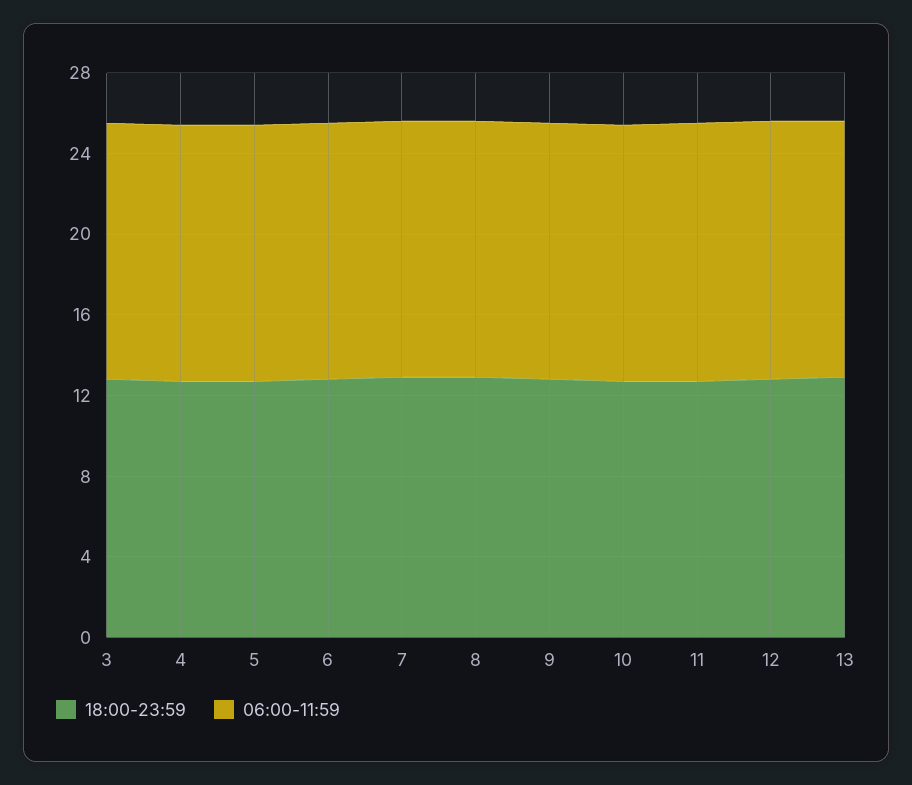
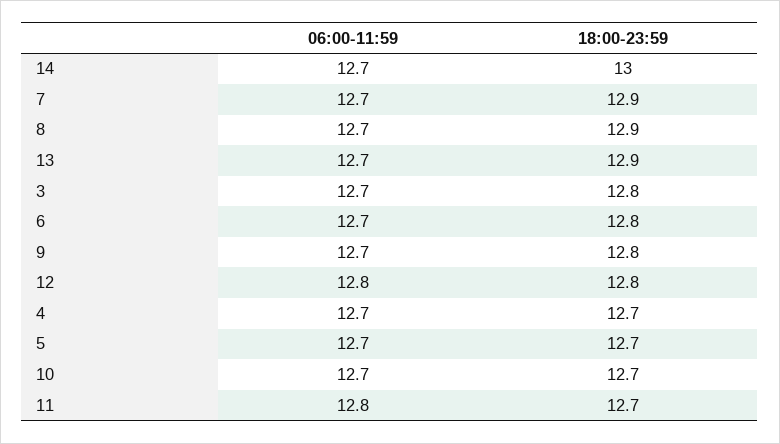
  {
    "18:00-23:59": {
      "3": 12.8,
      "4": 12.7,
      "5": 12.7,
      "6": 12.8,
      "7": 12.9,
      "8": 12.9,
      "9": 12.8,
      "10": 12.7,
      "11": 12.7,
      "12": 12.8,
-     "13": 12.9
+     "13": 12.9,
+     "14": 13
    },
    "06:00-11:59": {
      "3": 12.7,
      "4": 12.7,
      "5": 12.7,
      "6": 12.7,
      "7": 12.7,
      "8": 12.7,
      "9": 12.7,
      "10": 12.7,
      "11": 12.8,
      "12": 12.8,
-     "13": 12.7
+     "13": 12.7,
+     "14": 12.7
    }
  }

